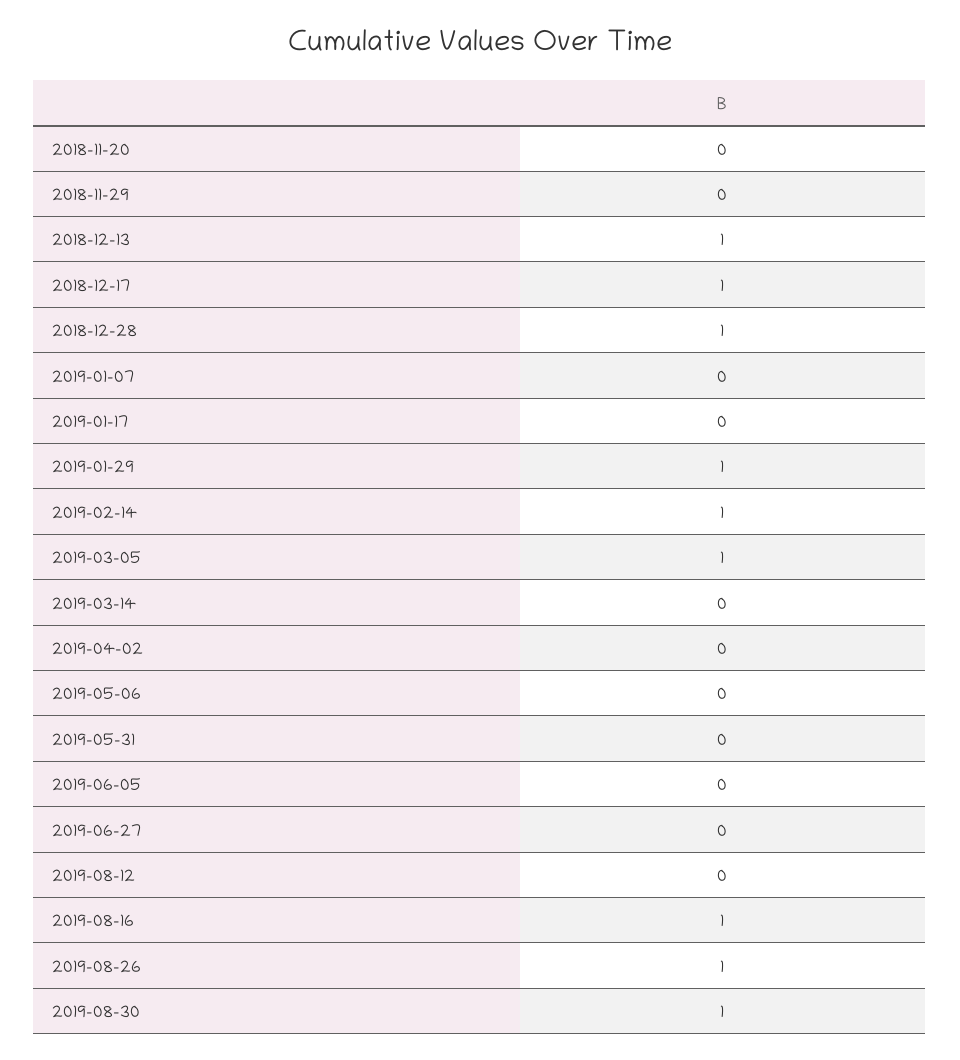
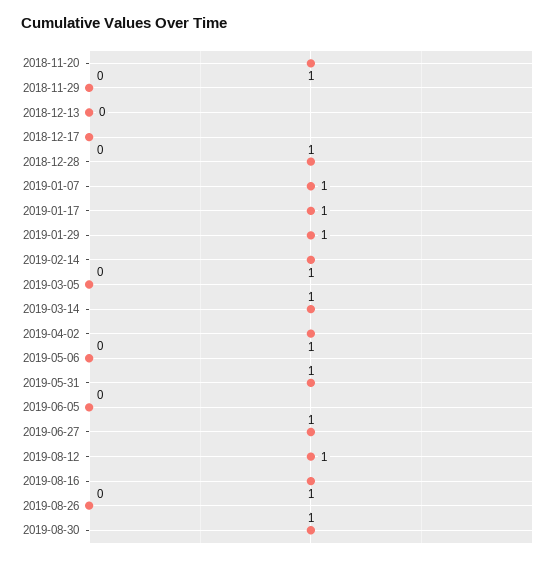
  {
-   "2018-11-20": 0,
+   "2018-11-20": 1,
    "2018-11-29": 0,
-   "2018-12-13": 1,
+   "2018-12-13": 0,
-   "2018-12-17": 1,
+   "2018-12-17": 0,
    "2018-12-28": 1,
-   "2019-01-07": 0,
+   "2019-01-07": 1,
-   "2019-01-17": 0,
+   "2019-01-17": 1,
    "2019-01-29": 1,
    "2019-02-14": 1,
-   "2019-03-05": 1,
+   "2019-03-05": 0,
-   "2019-03-14": 0,
+   "2019-03-14": 1,
-   "2019-04-02": 0,
+   "2019-04-02": 1,
    "2019-05-06": 0,
-   "2019-05-31": 0,
+   "2019-05-31": 1,
    "2019-06-05": 0,
-   "2019-06-27": 0,
+   "2019-06-27": 1,
-   "2019-08-12": 0,
+   "2019-08-12": 1,
    "2019-08-16": 1,
-   "2019-08-26": 1,
+   "2019-08-26": 0,
    "2019-08-30": 1
  }

